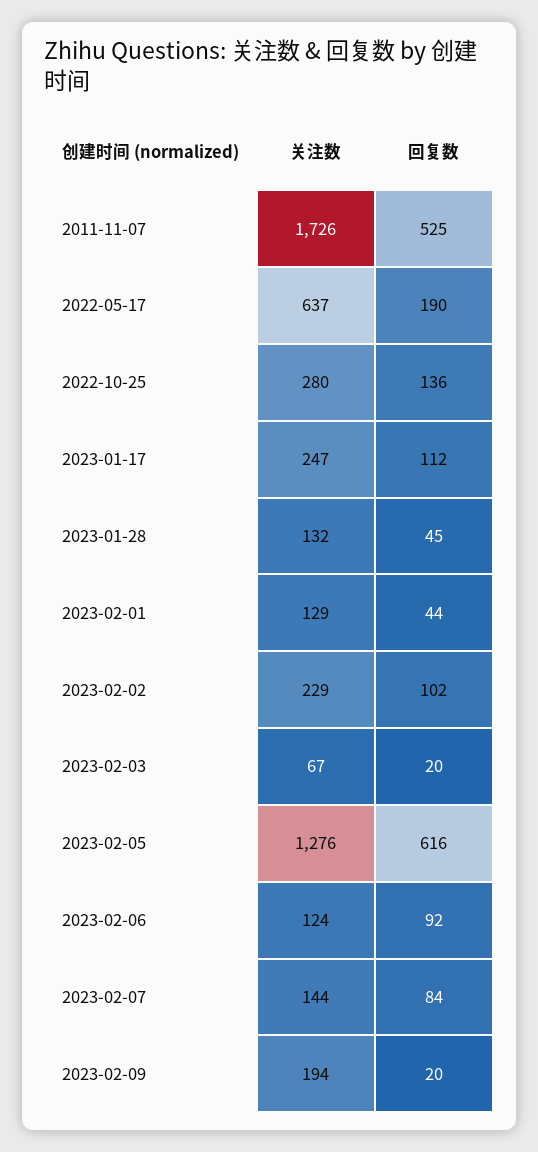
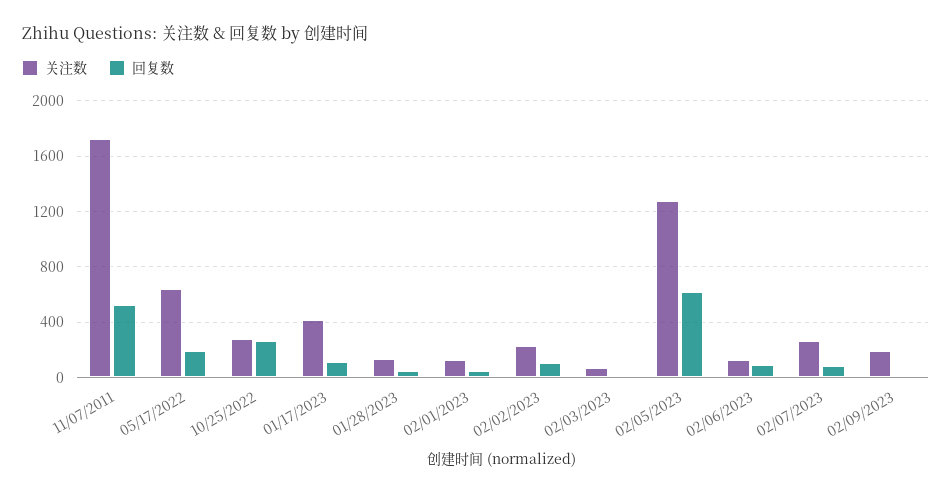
  {
    "关注数": {
      "2011-11-07": 1726,
      "2022-05-17": 637,
      "2022-10-25": 280,
-     "2023-01-17": 247,
+     "2023-01-17": 400,
      "2023-01-28": 132,
      "2023-02-01": 129,
      "2023-02-02": 229,
      "2023-02-03": 67,
      "2023-02-05": 1276,
      "2023-02-06": 124,
-     "2023-02-07": 144,
+     "2023-02-07": 250,
      "2023-02-09": 194
    },
    "回复数": {
      "2011-11-07": 525,
      "2022-05-17": 190,
-     "2022-10-25": 136,
+     "2022-10-25": 250,
      "2023-01-17": 112,
      "2023-01-28": 45,
      "2023-02-01": 44,
      "2023-02-02": 102,
      "2023-02-03": 20,
      "2023-02-05": 616,
      "2023-02-06": 92,
      "2023-02-07": 84,
      "2023-02-09": 20
    }
  }

